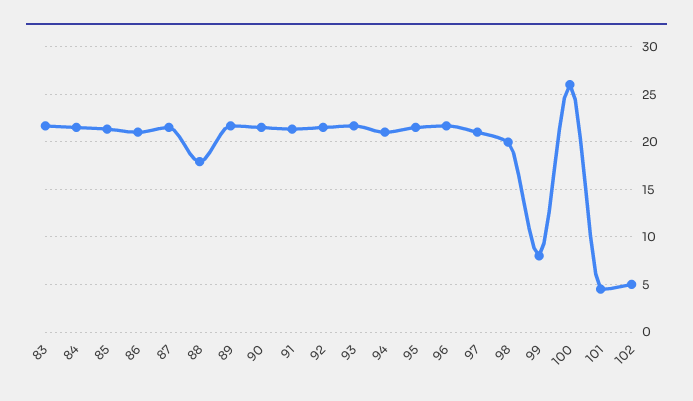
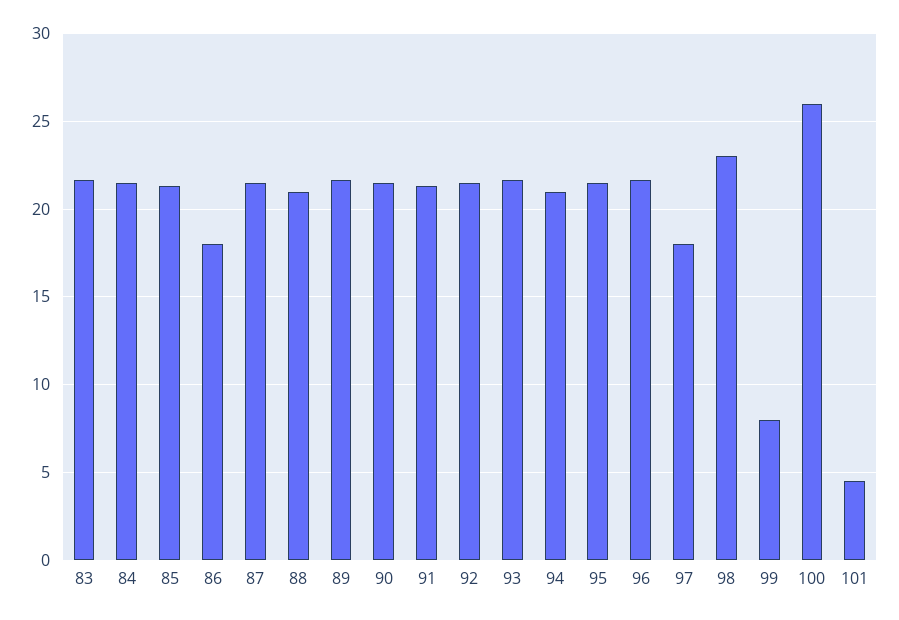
  {
    "83": 21.5,
    "84": 21.5,
    "85": 21.5,
-   "86": 21,
+   "86": 18,
    "87": 21.5,
-   "88": 18,
+   "88": 21,
    "89": 21.5,
    "90": 21.5,
    "91": 21.5,
    "92": 21.5,
    "93": 21.5,
    "94": 21,
    "95": 21.5,
    "96": 21.5,
-   "97": 21,
+   "97": 18,
-   "98": 20,
+   "98": 23,
    "99": 8,
    "100": 26,
-   "101": 4.5,
+   "101": 4.5
-   "102": 5
  }

